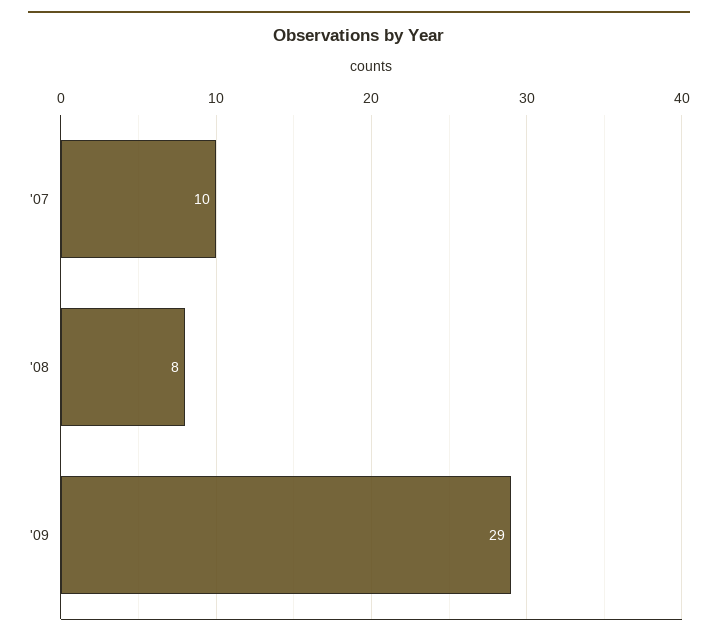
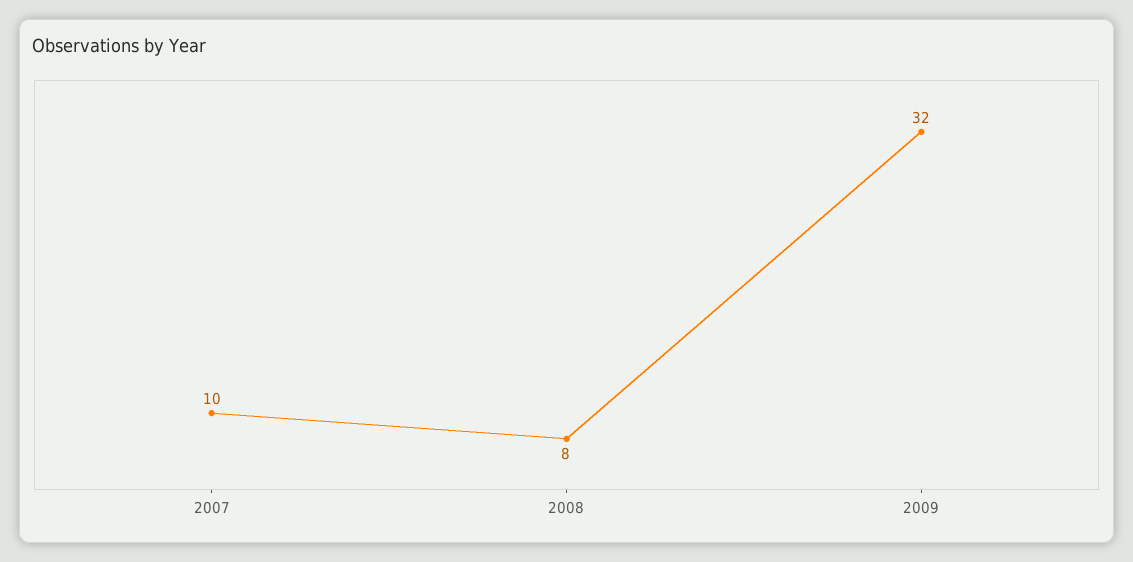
  {
    "'07": 10,
    "'08": 8,
-   "'09": 29
+   "'09": 32
  }

